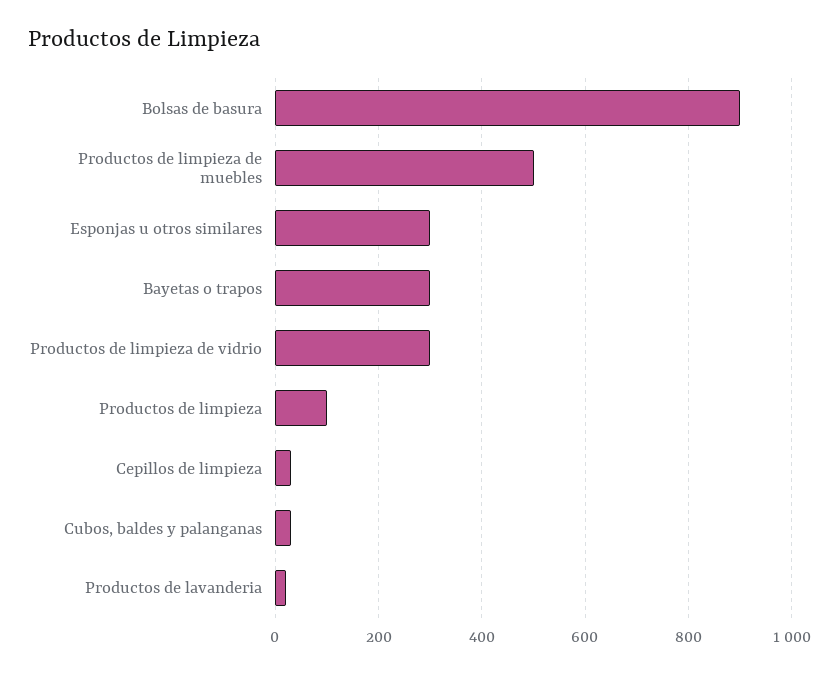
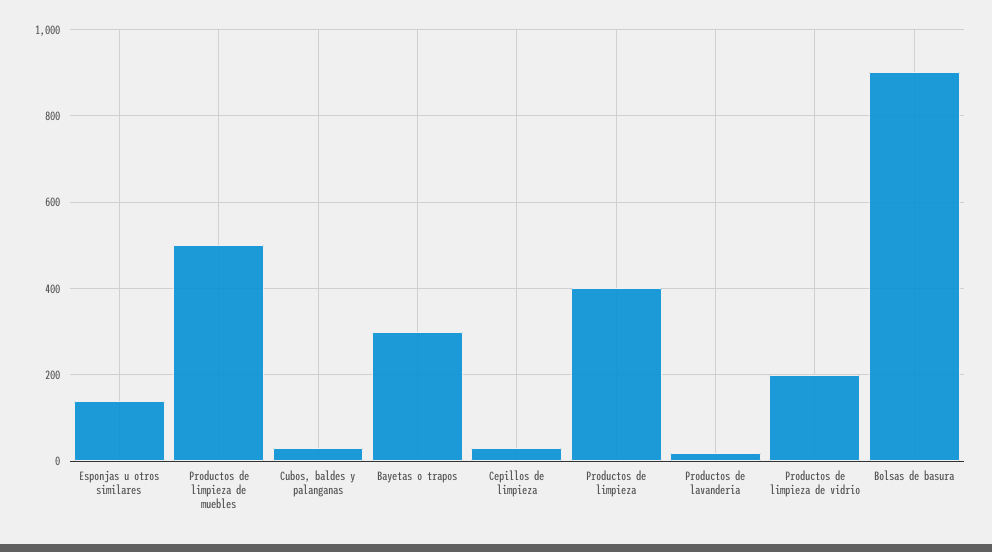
  {
    "Bolsas de basura": 900,
    "Productos de limpieza de muebles": 500,
-   "Esponjas u otros similares": 300,
+   "Esponjas u otros similares": 140,
    "Bayetas o trapos": 300,
-   "Productos de limpieza de vidrio": 300,
+   "Productos de limpieza de vidrio": 200,
-   "Productos de limpieza": 100,
+   "Productos de limpieza": 400,
    "Cepillos de limpieza": 40,
    "Cubos, baldes y palanganas": 40,
    "Productos de lavanderia": 20
  }

